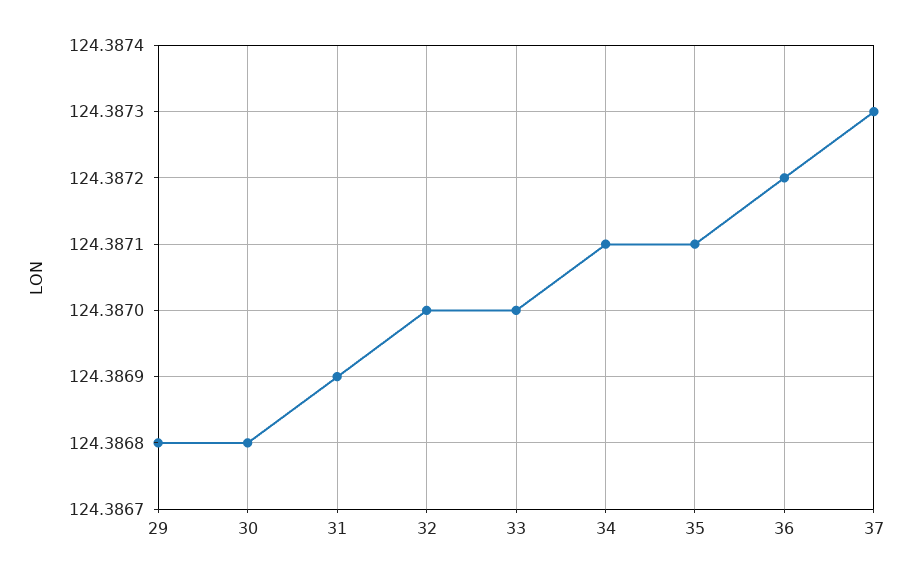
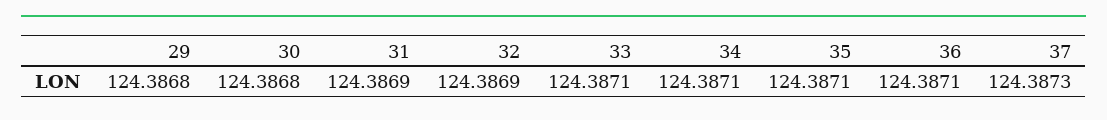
  {
    "29": 124.3868,
    "30": 124.3868,
    "31": 124.3869,
-   "32": 124.387,
+   "32": 124.3869,
-   "33": 124.387,
+   "33": 124.3871,
    "34": 124.3871,
    "35": 124.3871,
-   "36": 124.3872,
+   "36": 124.3871,
    "37": 124.3873
  }

